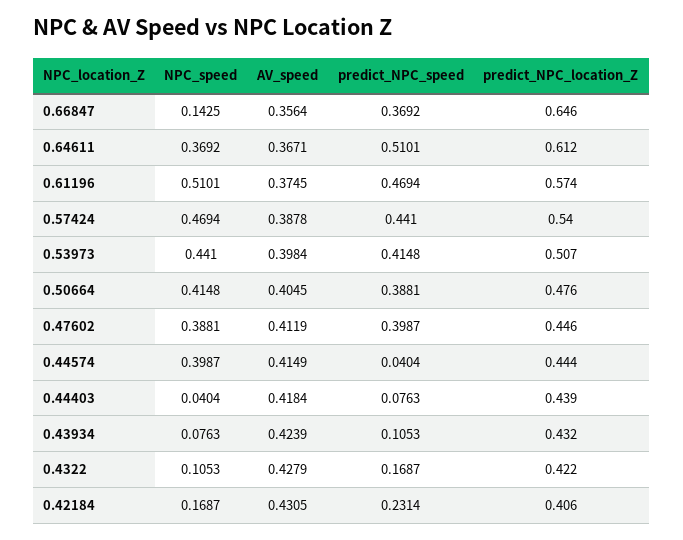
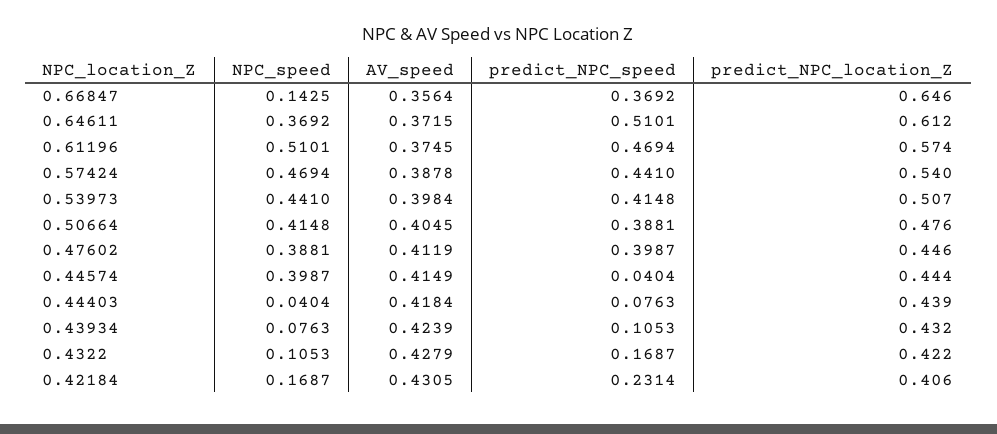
  {
    "NPC_speed": {
      "0.66847": 0.1425,
      "0.64611": 0.3692,
      "0.61196": 0.5101,
      "0.57424": 0.4694,
      "0.53973": 0.441,
      "0.50664": 0.4148,
      "0.47602": 0.3881,
      "0.44574": 0.3987,
      "0.44403": 0.0404,
      "0.43934": 0.0763,
      "0.4322": 0.1053,
      "0.42184": 0.1687
    },
    "AV_speed": {
      "0.66847": 0.3564,
-     "0.64611": 0.3671,
+     "0.64611": 0.3715,
      "0.61196": 0.3745,
      "0.57424": 0.3878,
      "0.53973": 0.3984,
      "0.50664": 0.4045,
      "0.47602": 0.4119,
      "0.44574": 0.4149,
      "0.44403": 0.4184,
      "0.43934": 0.4239,
      "0.4322": 0.4279,
      "0.42184": 0.4305
    },
    "predict_NPC_speed": {
      "0.66847": 0.3692,
      "0.64611": 0.5101,
      "0.61196": 0.4694,
      "0.57424": 0.441,
      "0.53973": 0.4148,
      "0.50664": 0.3881,
      "0.47602": 0.3987,
      "0.44574": 0.0404,
      "0.44403": 0.0763,
      "0.43934": 0.1053,
      "0.4322": 0.1687,
      "0.42184": 0.2314
    },
    "predict_NPC_location_Z": {
      "0.66847": 0.646,
      "0.64611": 0.612,
      "0.61196": 0.574,
      "0.57424": 0.54,
      "0.53973": 0.507,
      "0.50664": 0.476,
      "0.47602": 0.446,
      "0.44574": 0.444,
      "0.44403": 0.439,
      "0.43934": 0.432,
      "0.4322": 0.422,
      "0.42184": 0.406
    }
  }

